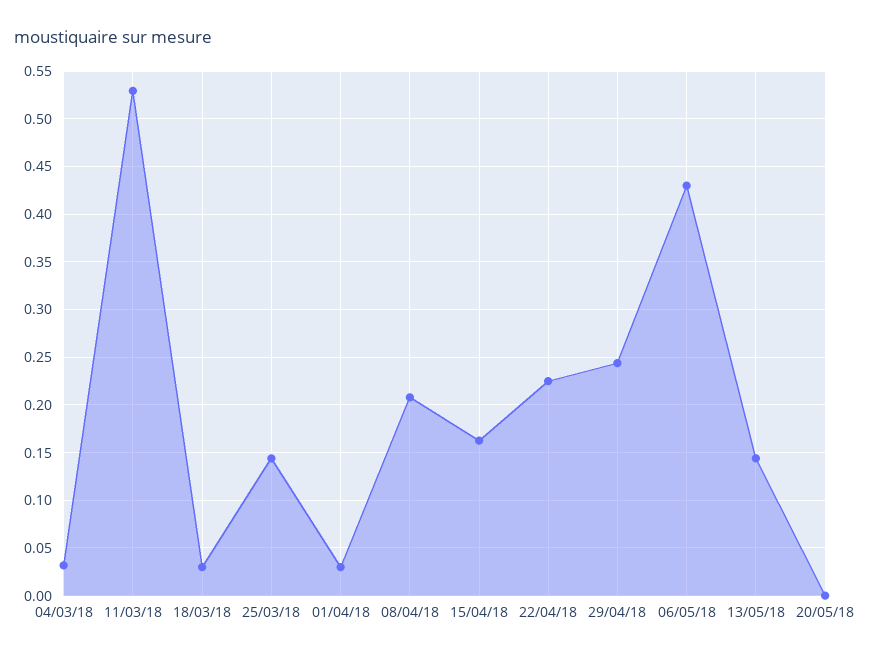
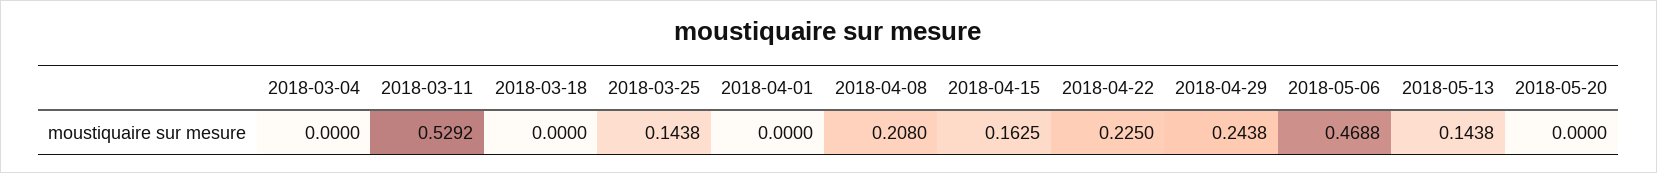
  {
-   "04/03/18": 0.03,
+   "04/03/18": 0,
    "11/03/18": 0.5292,
-   "18/03/18": 0.03,
+   "18/03/18": 0,
    "25/03/18": 0.1438,
-   "01/04/18": 0.03,
+   "01/04/18": 0,
    "08/04/18": 0.208,
    "15/04/18": 0.1625,
    "22/04/18": 0.225,
    "29/04/18": 0.2438,
-   "06/05/18": 0.43,
+   "06/05/18": 0.4688,
    "13/05/18": 0.1438,
    "20/05/18": 0
  }

